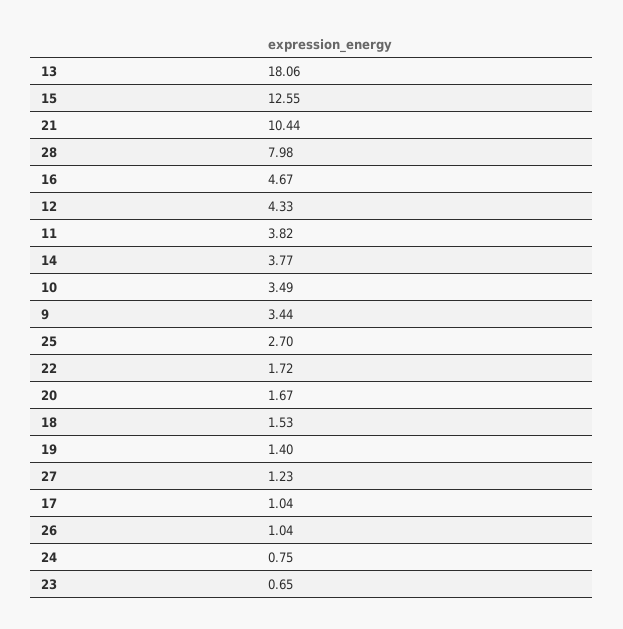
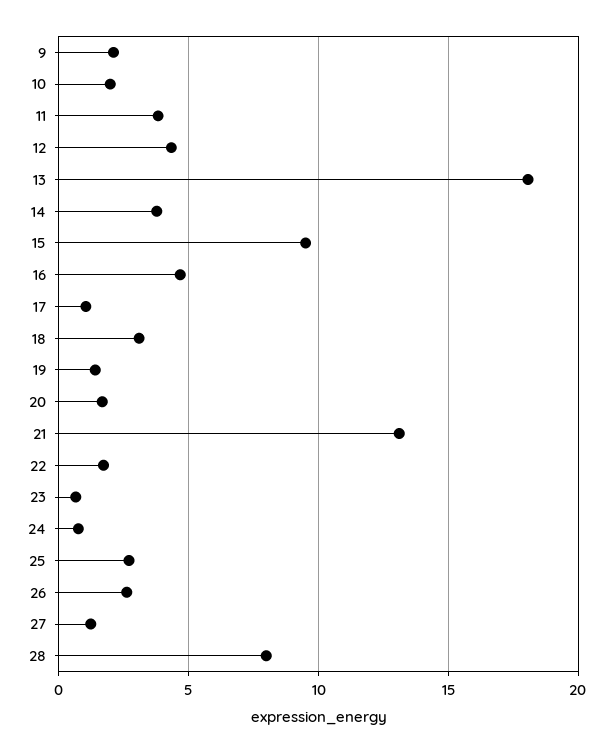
  {
    "13": 18.06,
-   "15": 12.55,
+   "15": 9.5,
-   "21": 10.44,
+   "21": 13,
    "28": 7.98,
    "16": 4.67,
    "12": 4.33,
    "11": 3.82,
    "14": 3.77,
-   "10": 3.49,
+   "10": 2,
-   "9": 3.44,
+   "9": 2,
    "25": 2.7,
    "22": 1.72,
    "20": 1.67,
-   "18": 1.53,
+   "18": 3,
    "19": 1.4,
    "27": 1.23,
    "17": 1.04,
-   "26": 1.04,
+   "26": 2.5,
    "24": 0.75,
    "23": 0.65
  }

